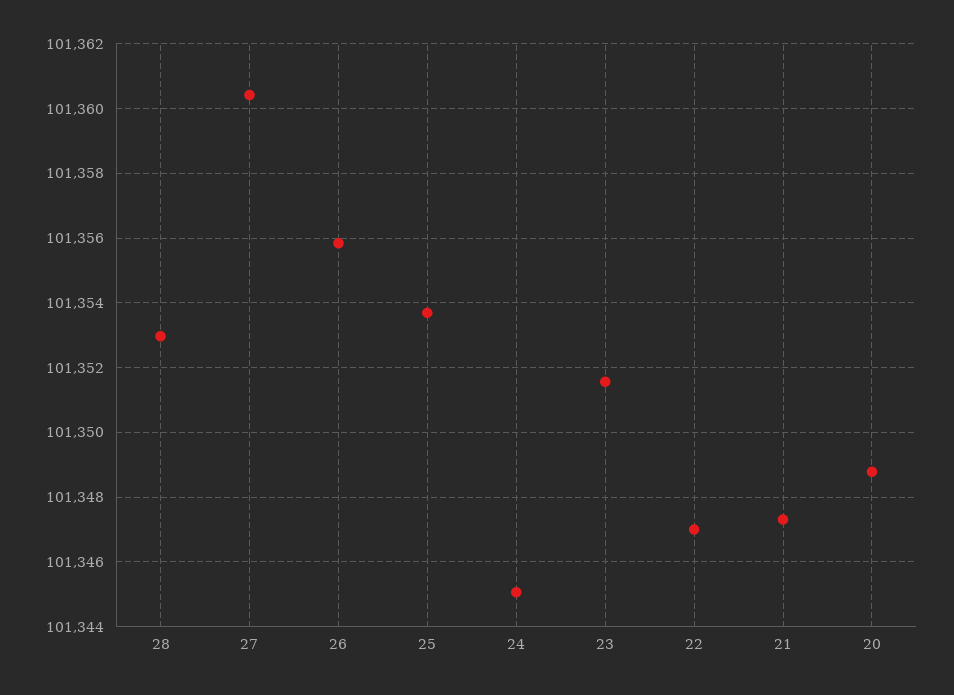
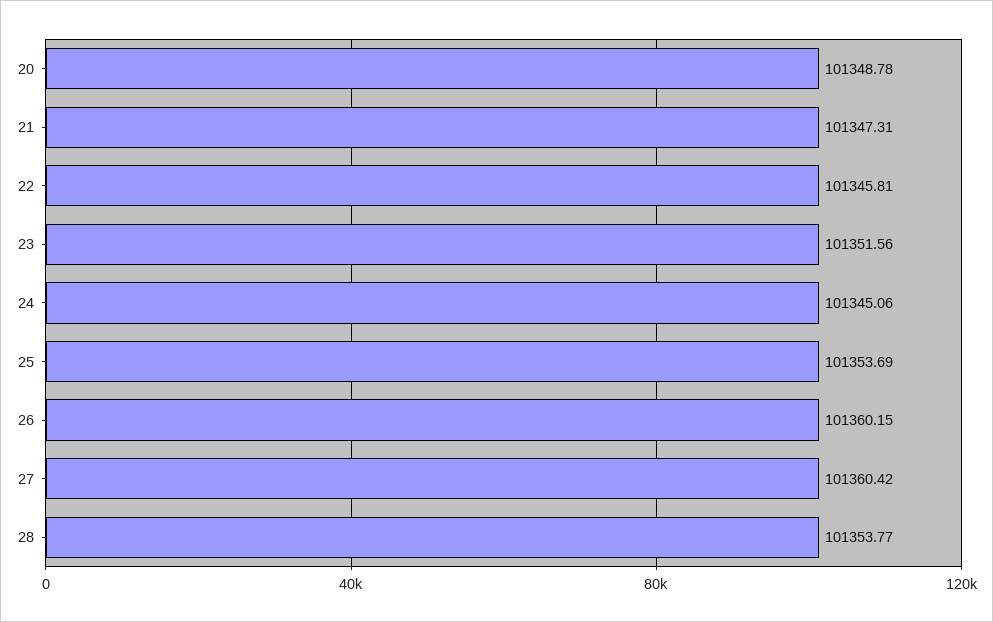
  {
-   "28": 101353,
+   "28": 101353.77,
    "27": 101360.42,
-   "26": 101355.8,
+   "26": 101360.15,
    "25": 101353.69,
    "24": 101345.06,
    "23": 101351.56,
-   "22": 101347,
+   "22": 101345.81,
    "21": 101347.31,
    "20": 101348.78
  }

